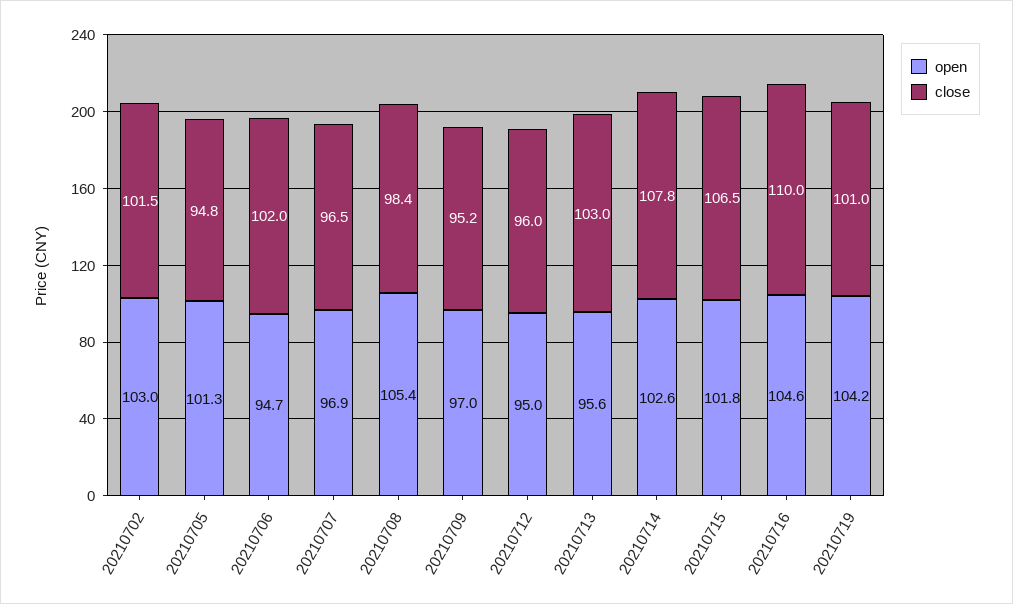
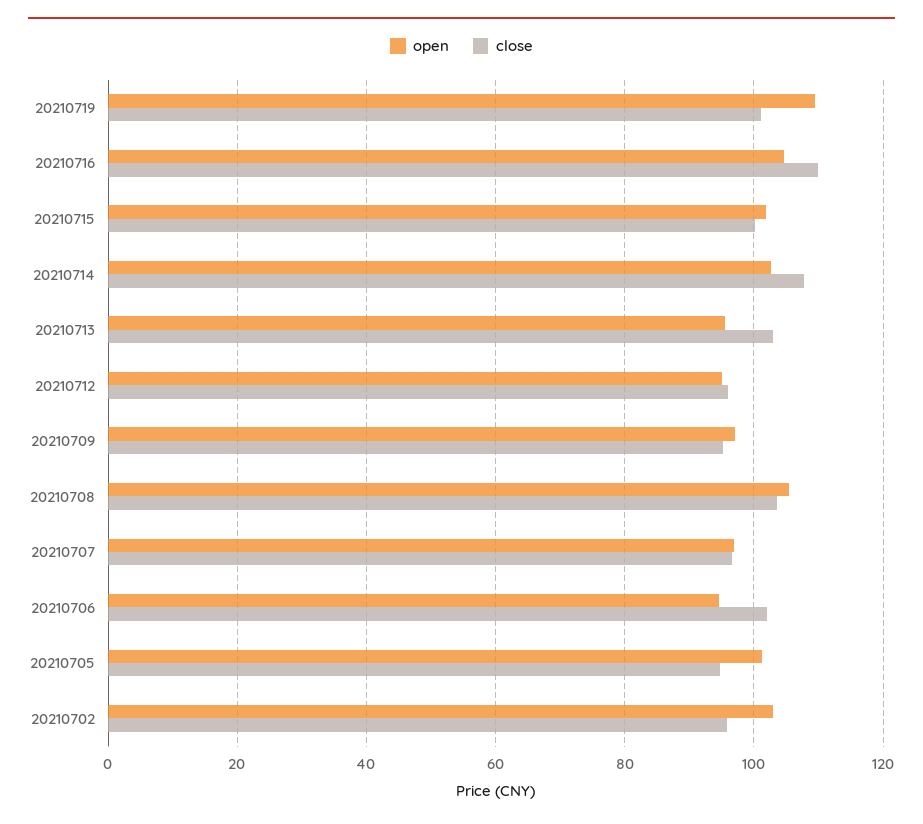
  {
    "open": {
      "20210702": 103,
      "20210705": 101.3,
      "20210706": 94.7,
      "20210707": 96.9,
      "20210708": 105.4,
      "20210709": 97,
      "20210712": 95,
      "20210713": 95.6,
      "20210714": 102.6,
      "20210715": 101.8,
      "20210716": 104.6,
-     "20210719": 104.2
+     "20210719": 110
    },
    "close": {
-     "20210702": 101.5,
+     "20210702": 96,
      "20210705": 94.8,
      "20210706": 102,
      "20210707": 96.5,
-     "20210708": 98.4,
+     "20210708": 104,
      "20210709": 95.2,
      "20210712": 96,
      "20210713": 103,
      "20210714": 107.8,
-     "20210715": 106.5,
+     "20210715": 100,
      "20210716": 110,
      "20210719": 101
    }
  }

